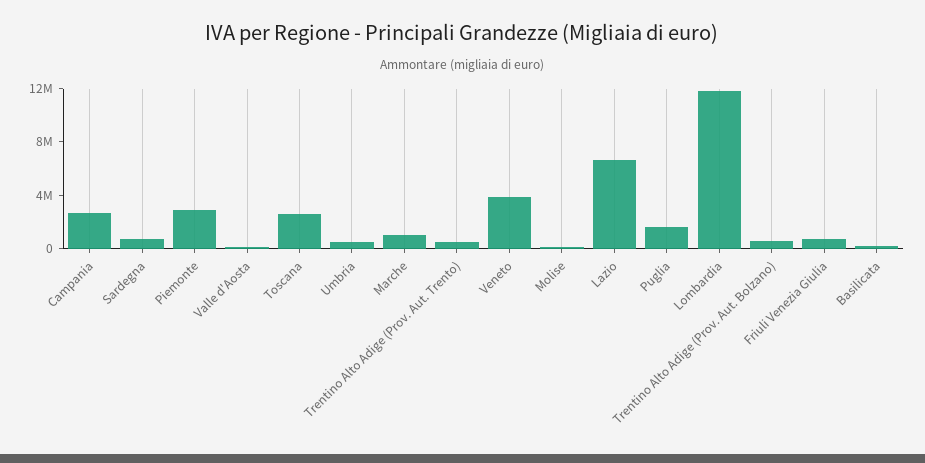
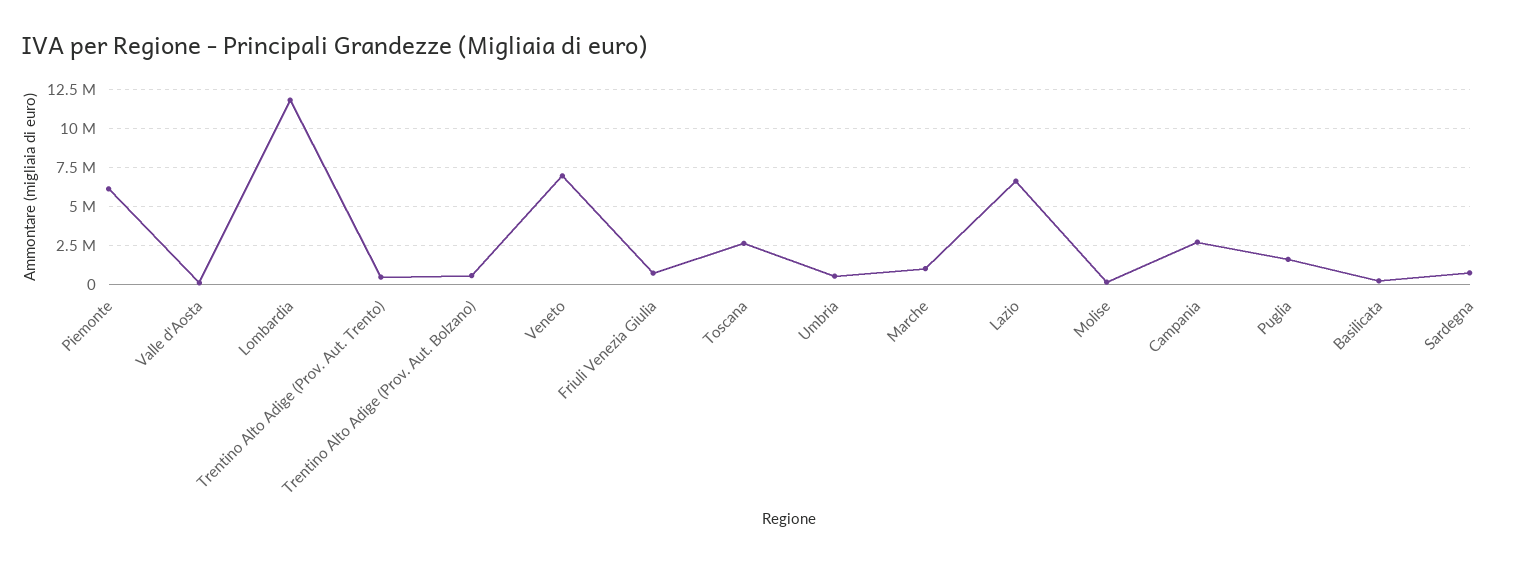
  {
    "Campania": 2500000,
    "Sardegna": 500000,
-   "Piemonte": 3000000,
+   "Piemonte": 6000000,
    "Valle d'Aosta": 0,
    "Toscana": 2500000,
    "Umbria": 500000,
    "Marche": 1000000,
    "Trentino Alto Adige (Prov. Aut. Trento)": 500000,
-   "Veneto": 4000000,
+   "Veneto": 7000000,
    "Molise": 0,
    "Lazio": 6500000,
    "Puglia": 1500000,
    "Lombardia": 12000000,
    "Trentino Alto Adige (Prov. Aut. Bolzano)": 500000,
    "Friuli Venezia Giulia": 500000,
    "Basilicata": 0
  }

